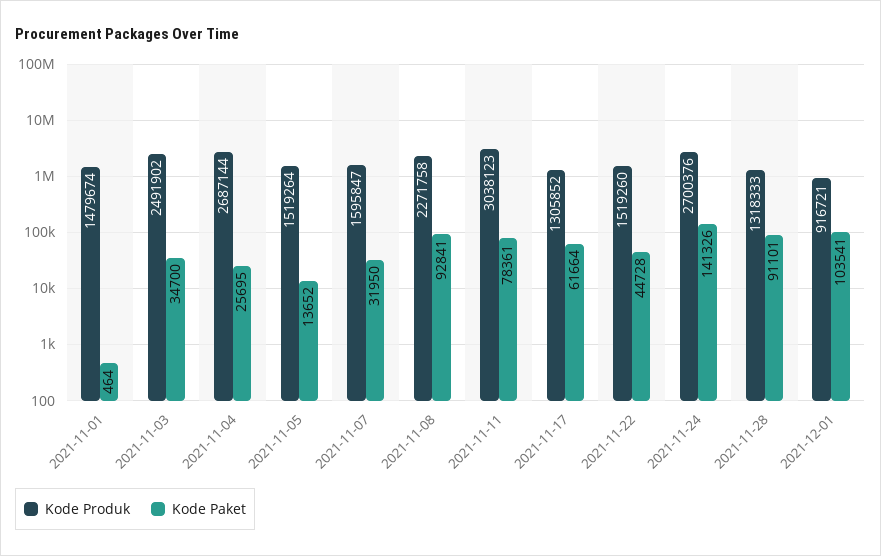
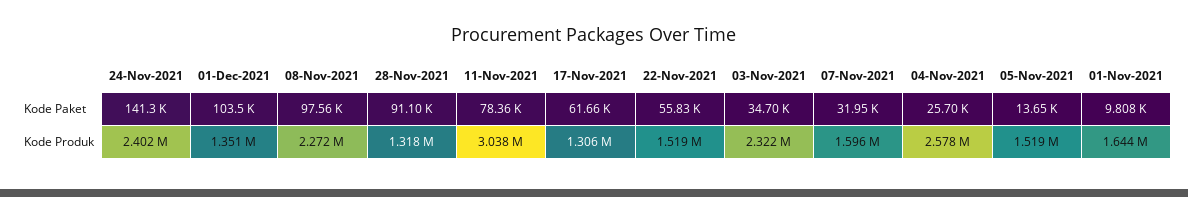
  {
    "Kode Produk": {
-     "2021-11-01": 1479674,
+     "2021-11-01": 1644000,
-     "2021-11-03": 2491902,
+     "2021-11-03": 2322000,
-     "2021-11-04": 2687144,
+     "2021-11-04": 2578000,
      "2021-11-05": 1519264,
      "2021-11-07": 1595847,
      "2021-11-08": 2271758,
      "2021-11-11": 3038123,
      "2021-11-17": 1305852,
      "2021-11-22": 1519260,
-     "2021-11-24": 2700376,
+     "2021-11-24": 2402000,
      "2021-11-28": 1318333,
-     "2021-12-01": 916721
+     "2021-12-01": 1351000
    },
    "Kode Paket": {
-     "2021-11-01": 464,
+     "2021-11-01": 9808,
      "2021-11-03": 34700,
      "2021-11-04": 25695,
      "2021-11-05": 13652,
      "2021-11-07": 31950,
-     "2021-11-08": 92841,
+     "2021-11-08": 97560,
      "2021-11-11": 78361,
      "2021-11-17": 61664,
-     "2021-11-22": 44728,
+     "2021-11-22": 55830,
      "2021-11-24": 141326,
      "2021-11-28": 91101,
      "2021-12-01": 103541
    }
  }

